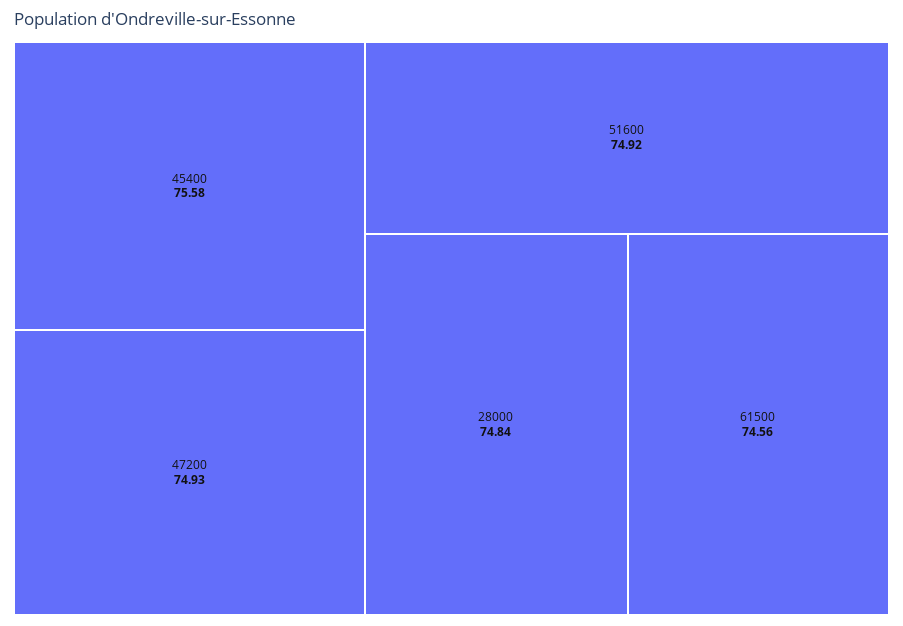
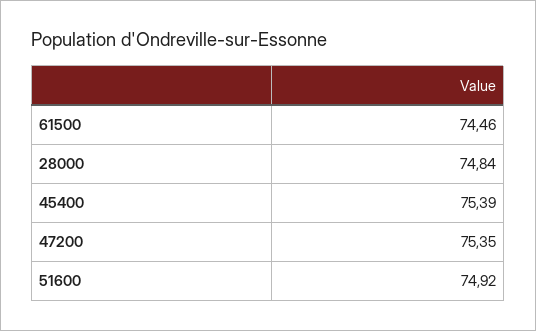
  {
-   "45400": 75.58,
+   "45400": 75.39,
-   "47200": 74.93,
+   "47200": 75.35,
    "51600": 74.92,
    "28000": 74.84,
-   "61500": 74.56
+   "61500": 74.46
  }

